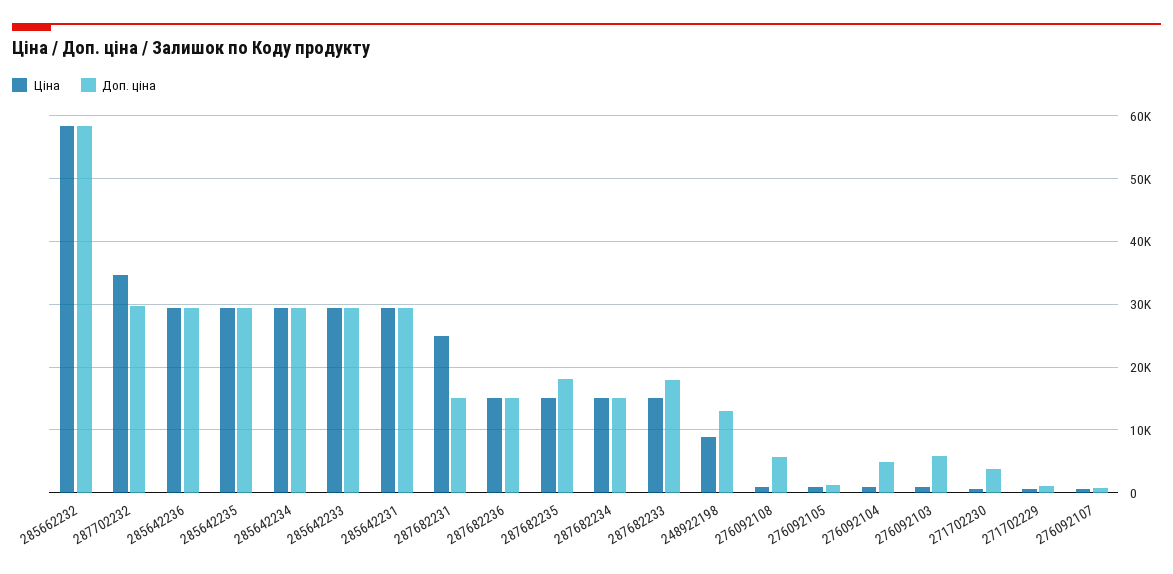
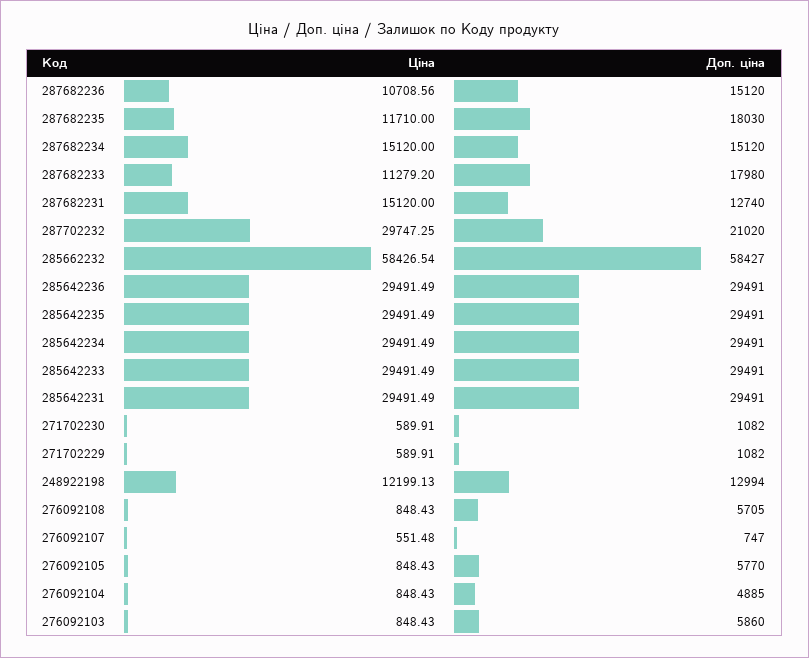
  {
    "Ціна": {
      "285662232": 58426.54,
-     "287702232": 35000,
+     "287702232": 29747.25,
      "285642236": 29491.49,
      "285642235": 29491.49,
      "285642234": 29491.49,
      "285642233": 29491.49,
      "285642231": 29491.49,
-     "287682231": 25000,
+     "287682231": 15120,
-     "287682236": 15000,
+     "287682236": 10708.56,
-     "287682235": 15000,
+     "287682235": 11710,
      "287682234": 15120,
-     "287682233": 15000,
+     "287682233": 11279.2,
-     "248922198": 9000,
+     "248922198": 12199.13,
      "276092108": 848.43,
      "276092105": 848.43,
      "276092104": 848.43,
      "276092103": 848.43,
      "271702230": 589.91,
      "271702229": 589.91,
      "276092107": 551.48
    },
    "Доп. ціна": {
      "285662232": 58427,
-     "287702232": 30000,
+     "287702232": 21020,
      "285642236": 29491,
      "285642235": 29491,
      "285642234": 29491,
      "285642233": 29491,
      "285642231": 29491,
-     "287682231": 15000,
+     "287682231": 12740,
      "287682236": 15120,
      "287682235": 18030,
      "287682234": 15120,
      "287682233": 17980,
      "248922198": 12994,
      "276092108": 5705,
-     "276092105": 1000,
+     "276092105": 5770,
      "276092104": 4885,
      "276092103": 5860,
-     "271702230": 4000,
+     "271702230": 1082,
      "271702229": 1082,
      "276092107": 747
    }
  }

